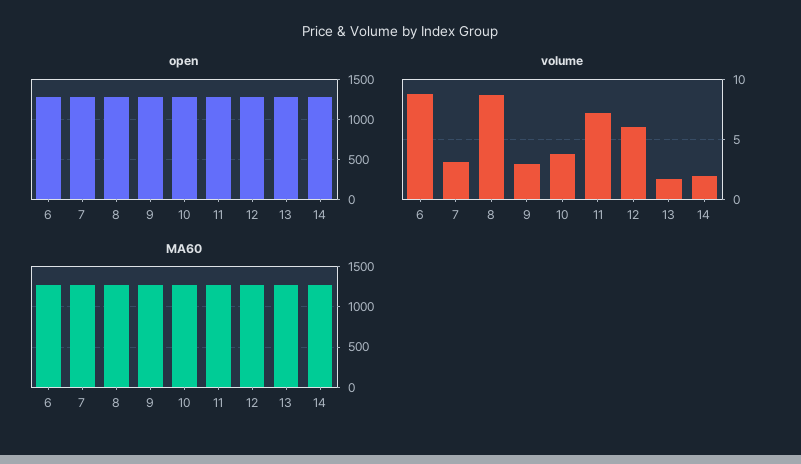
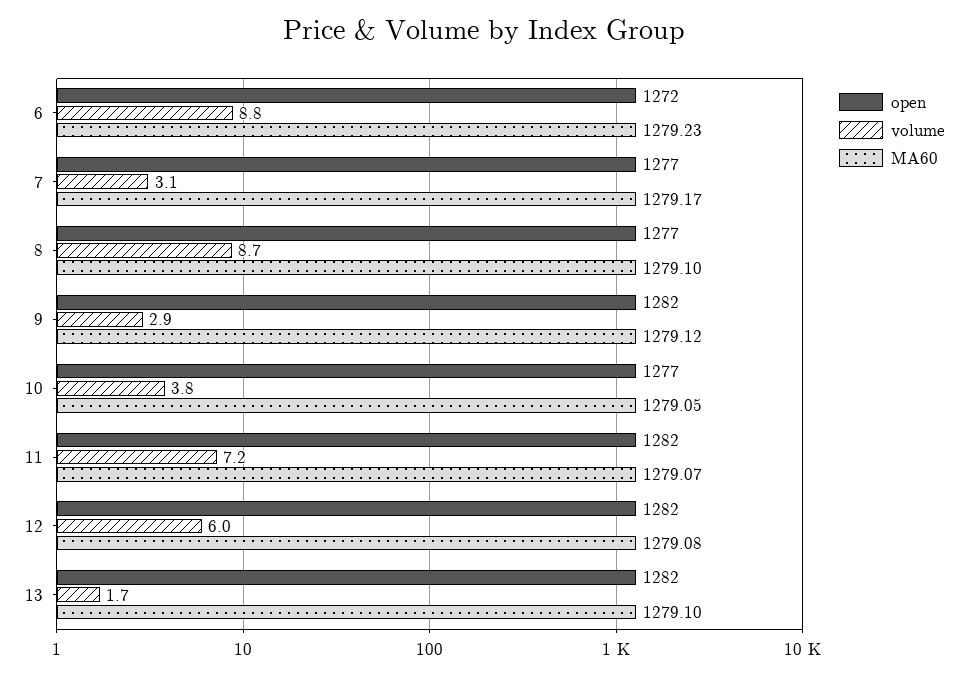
  {
    "open": {
      "6": 1272,
      "7": 1277,
      "8": 1277,
      "9": 1282,
      "10": 1277,
      "11": 1282,
      "12": 1282,
-     "13": 1282,
+     "13": 1282
-     "14": 1300
    },
    "volume": {
      "6": 8.8,
      "7": 3.1,
      "8": 8.7,
      "9": 2.9,
      "10": 3.8,
      "11": 7.2,
      "12": 6,
-     "13": 1.7,
+     "13": 1.7
-     "14": 2
    },
    "MA60": {
      "6": 1279.23,
      "7": 1279.17,
      "8": 1279.1,
      "9": 1279.12,
      "10": 1279.05,
      "11": 1279.07,
      "12": 1279.08,
-     "13": 1279.1,
+     "13": 1279.1
-     "14": 1300
    }
  }

